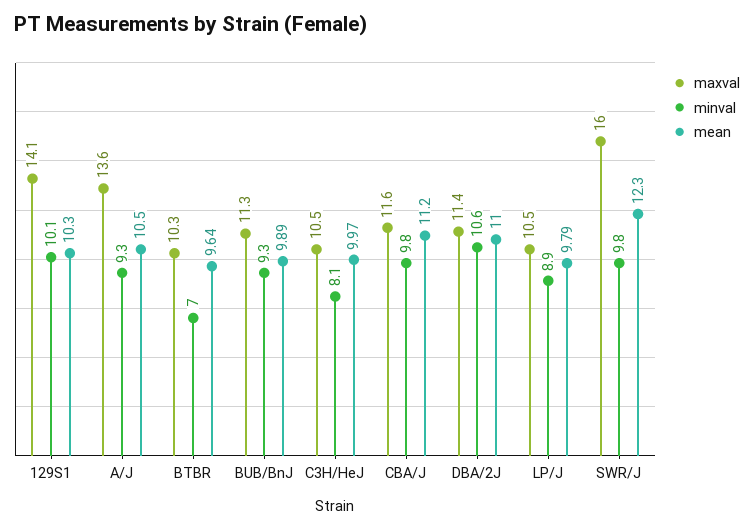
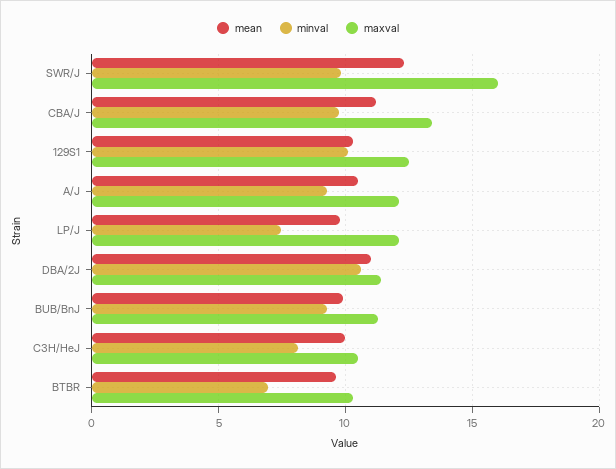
  {
    "maxval": {
-     "129S1": 14.1,
+     "129S1": 12.5,
-     "A/J": 13.6,
+     "A/J": 12,
      "BTBR": 10.3,
      "BUB/BnJ": 11.3,
      "C3H/HeJ": 10.5,
-     "CBA/J": 11.6,
+     "CBA/J": 13.5,
      "DBA/2J": 11.4,
-     "LP/J": 10.5,
+     "LP/J": 12,
      "SWR/J": 16
    },
    "minval": {
      "129S1": 10.1,
      "A/J": 9.3,
      "BTBR": 7,
      "BUB/BnJ": 9.3,
      "C3H/HeJ": 8.1,
      "CBA/J": 9.8,
      "DBA/2J": 10.6,
-     "LP/J": 8.9,
+     "LP/J": 7.5,
      "SWR/J": 9.8
    },
    "mean": {
      "129S1": 10.3,
      "A/J": 10.5,
      "BTBR": 9.64,
      "BUB/BnJ": 9.89,
      "C3H/HeJ": 9.97,
      "CBA/J": 11.2,
      "DBA/2J": 11,
      "LP/J": 9.79,
      "SWR/J": 12.3
    }
  }

